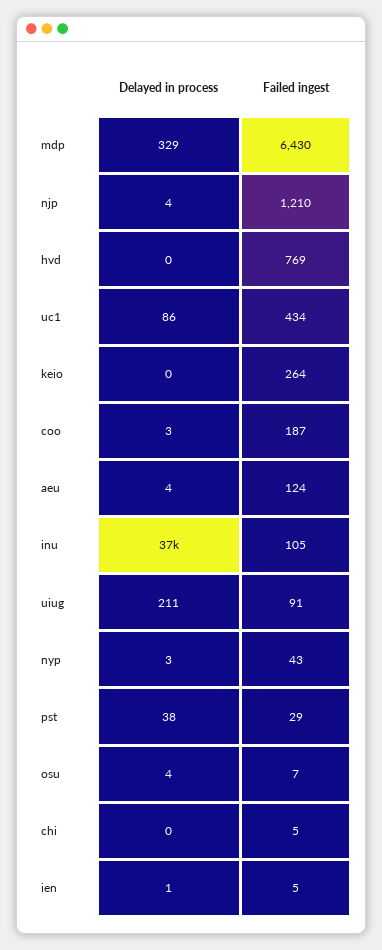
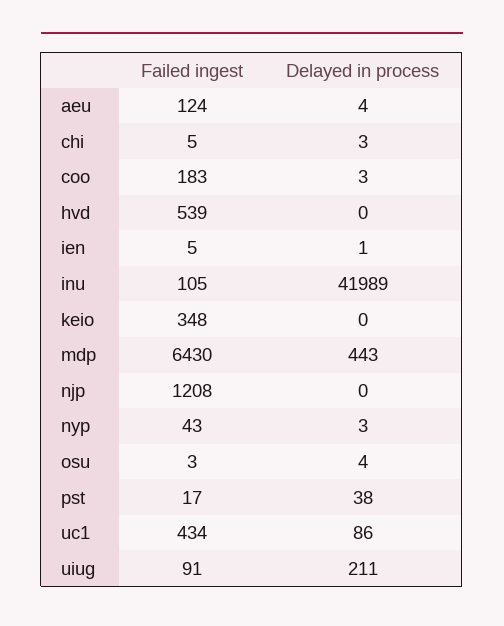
  {
    "Delayed in process": {
-     "mdp": 329,
+     "mdp": 443,
-     "njp": 4,
+     "njp": 0,
      "hvd": 0,
      "uc1": 86,
      "keio": 0,
      "coo": 3,
      "aeu": 4,
-     "inu": 37000,
+     "inu": 41989,
      "uiug": 211,
      "nyp": 3,
      "pst": 38,
      "osu": 4,
-     "chi": 0,
+     "chi": 3,
      "ien": 1
    },
    "Failed ingest": {
      "mdp": 6430,
-     "njp": 1210,
+     "njp": 1208,
-     "hvd": 769,
+     "hvd": 539,
      "uc1": 434,
-     "keio": 264,
+     "keio": 348,
-     "coo": 187,
+     "coo": 183,
      "aeu": 124,
      "inu": 105,
      "uiug": 91,
      "nyp": 43,
-     "pst": 29,
+     "pst": 17,
-     "osu": 7,
+     "osu": 3,
      "chi": 5,
      "ien": 5
    }
  }

